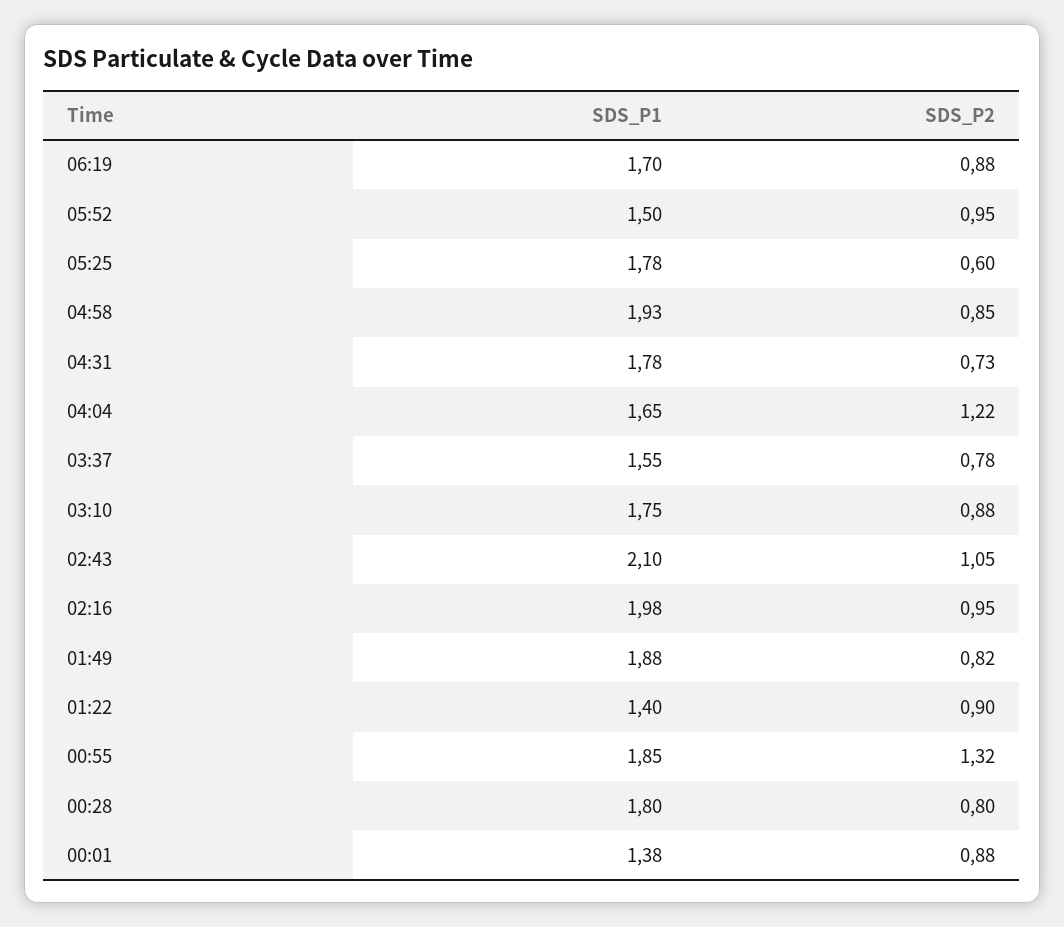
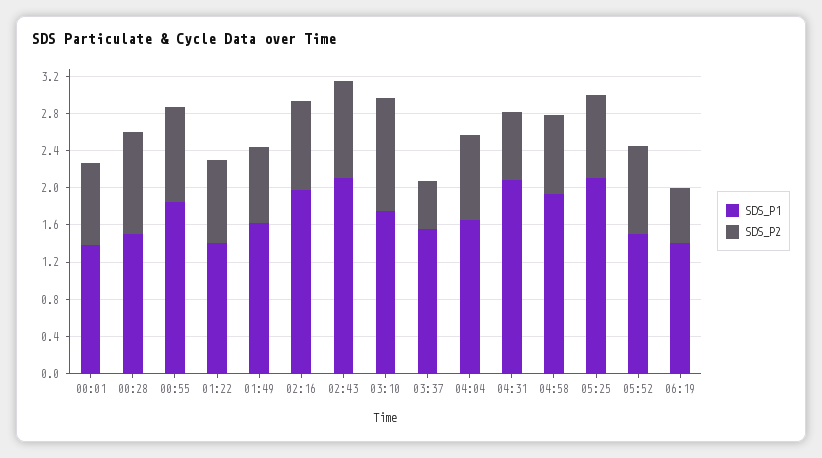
  {
    "SDS_P1": {
-     "06:19": 1.7,
+     "06:19": 1.4,
      "05:52": 1.5,
-     "05:25": 1.78,
+     "05:25": 2.1,
      "04:58": 1.93,
-     "04:31": 1.78,
+     "04:31": 2.1,
      "04:04": 1.65,
      "03:37": 1.55,
      "03:10": 1.75,
      "02:43": 2.1,
      "02:16": 1.98,
-     "01:49": 1.88,
+     "01:49": 1.6,
      "01:22": 1.4,
      "00:55": 1.85,
-     "00:28": 1.8,
+     "00:28": 1.5,
      "00:01": 1.38
    },
    "SDS_P2": {
-     "06:19": 0.88,
+     "06:19": 0.6,
      "05:52": 0.95,
-     "05:25": 0.6,
+     "05:25": 0.9,
      "04:58": 0.85,
      "04:31": 0.73,
-     "04:04": 1.22,
+     "04:04": 0.9,
-     "03:37": 0.78,
+     "03:37": 0.5,
-     "03:10": 0.88,
+     "03:10": 1.2,
      "02:43": 1.05,
      "02:16": 0.95,
      "01:49": 0.82,
      "01:22": 0.9,
-     "00:55": 1.32,
+     "00:55": 1,
-     "00:28": 0.8,
+     "00:28": 1.1,
      "00:01": 0.88
    }
  }

